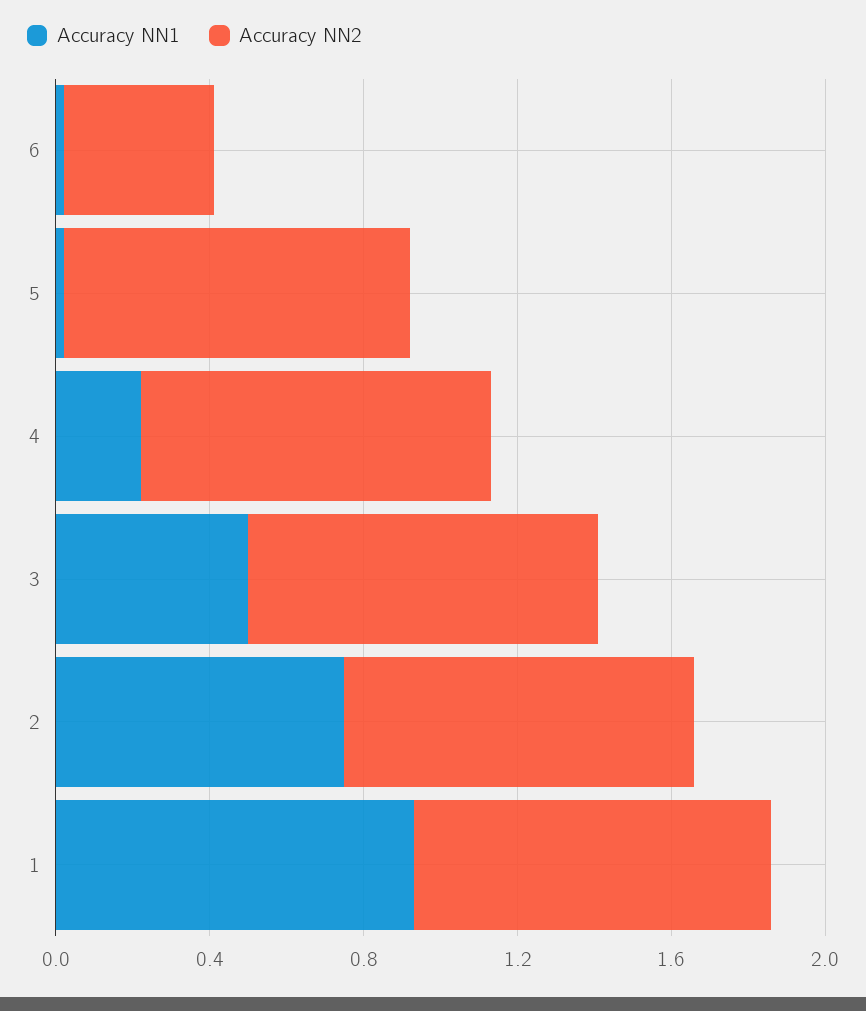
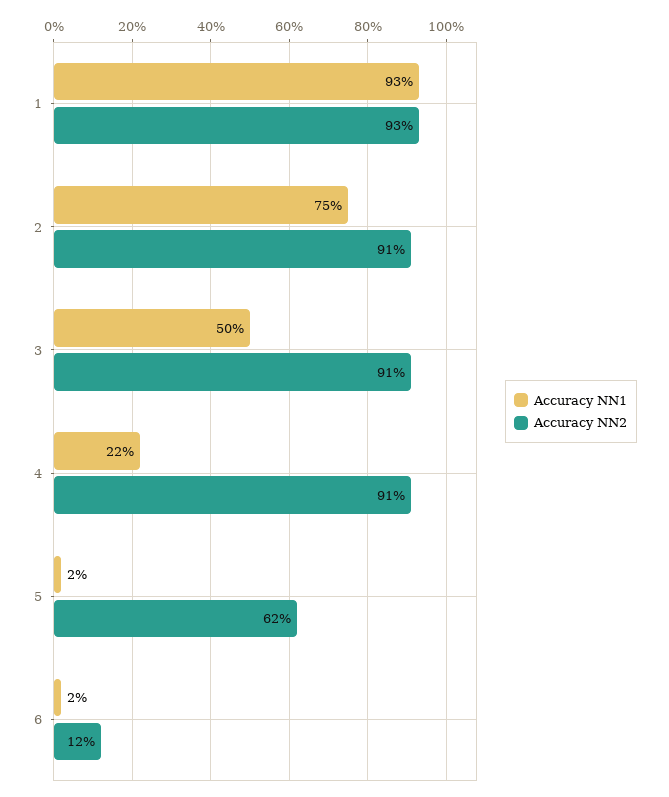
  {
    "Accuracy NN1": {
      "6": 0.02,
      "5": 0.02,
      "4": 0.22,
      "3": 0.5,
      "2": 0.75,
      "1": 0.93
    },
    "Accuracy NN2": {
-     "6": 0.4,
+     "6": 0.12,
-     "5": 0.9,
+     "5": 0.62,
      "4": 0.91,
      "3": 0.91,
      "2": 0.91,
      "1": 0.93
    }
  }

